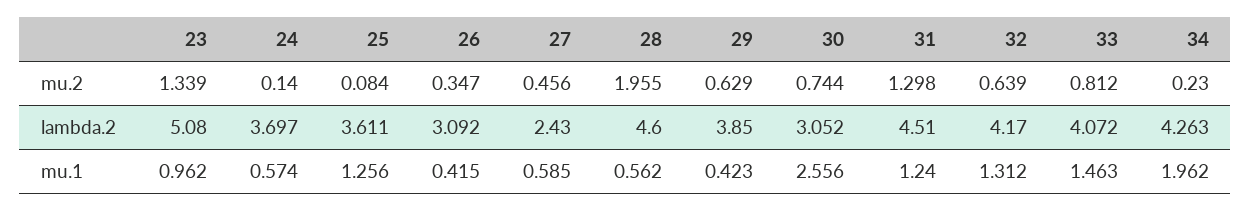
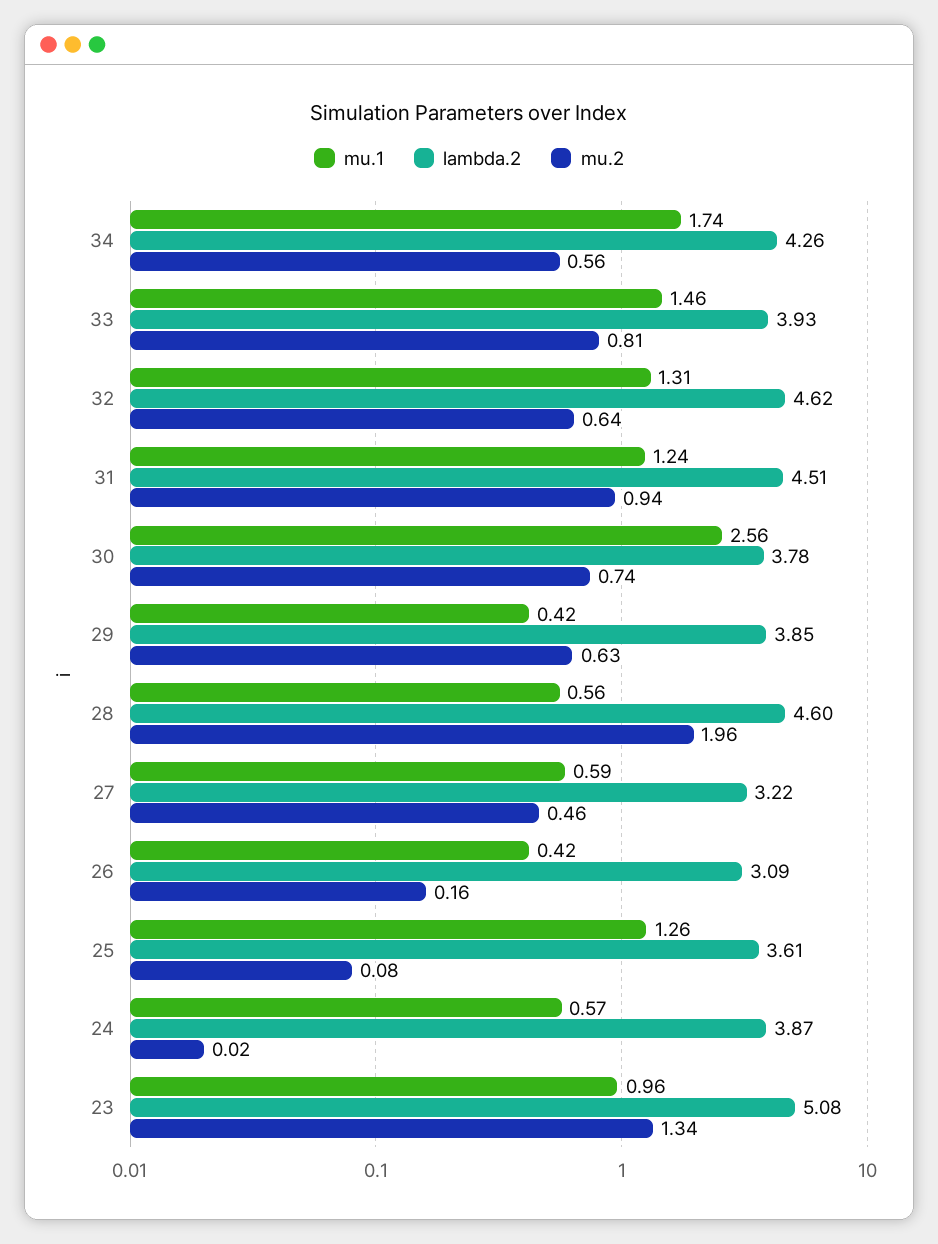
  {
    "mu.2": {
      "23": 1.339,
-     "24": 0.14,
+     "24": 0.02,
      "25": 0.084,
-     "26": 0.347,
+     "26": 0.16,
      "27": 0.456,
      "28": 1.955,
      "29": 0.629,
      "30": 0.744,
-     "31": 1.298,
+     "31": 0.94,
      "32": 0.639,
      "33": 0.812,
-     "34": 0.23
+     "34": 0.56
    },
    "lambda.2": {
      "23": 5.08,
-     "24": 3.697,
+     "24": 3.87,
      "25": 3.611,
      "26": 3.092,
-     "27": 2.43,
+     "27": 3.22,
      "28": 4.6,
      "29": 3.85,
-     "30": 3.052,
+     "30": 3.78,
      "31": 4.51,
-     "32": 4.17,
+     "32": 4.62,
-     "33": 4.072,
+     "33": 3.93,
      "34": 4.263
    },
    "mu.1": {
      "23": 0.962,
      "24": 0.574,
      "25": 1.256,
      "26": 0.415,
      "27": 0.585,
      "28": 0.562,
      "29": 0.423,
      "30": 2.556,
      "31": 1.24,
      "32": 1.312,
      "33": 1.463,
-     "34": 1.962
+     "34": 1.74
    }
  }

